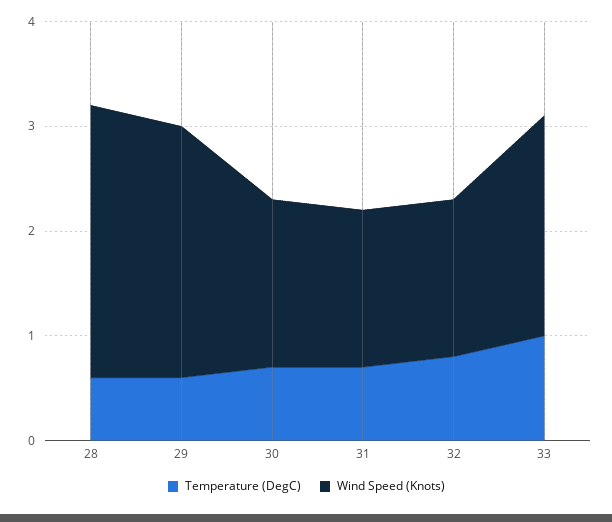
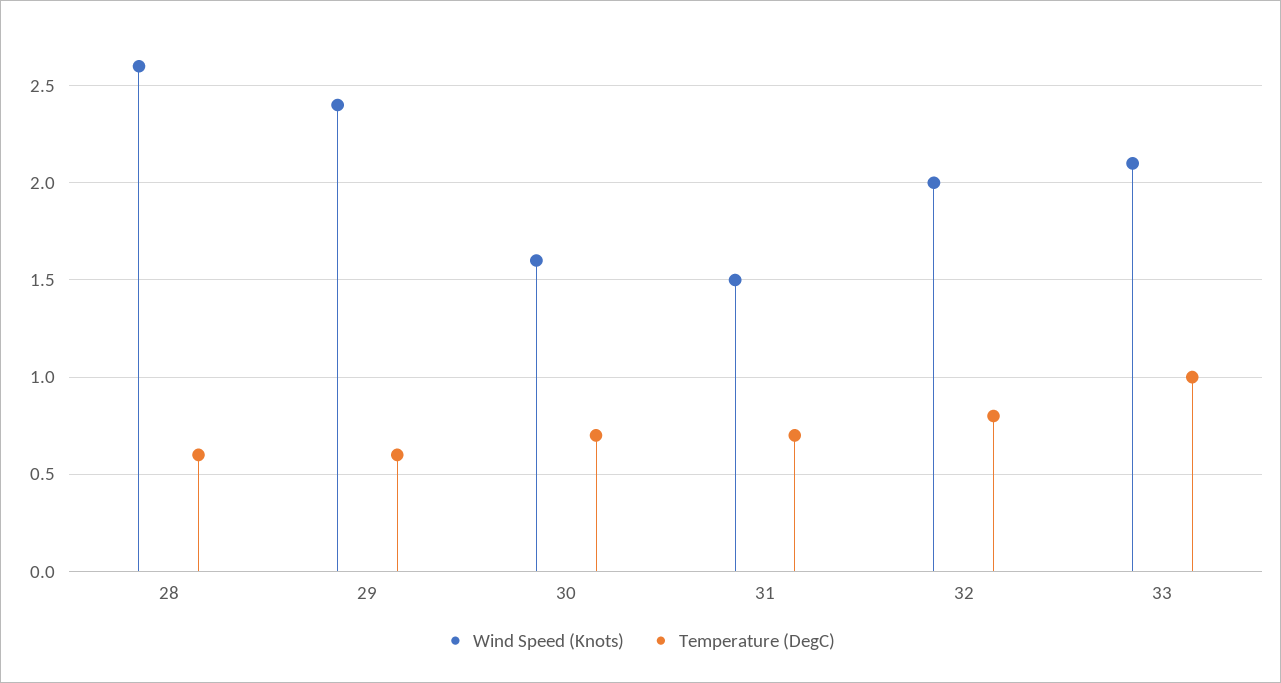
  {
    "Temperature (DegC)": {
      "28": 0.6,
      "29": 0.6,
      "30": 0.7,
      "31": 0.7,
      "32": 0.8,
      "33": 1
    },
    "Wind Speed (Knots)": {
      "28": 2.6,
      "29": 2.4,
      "30": 1.6,
      "31": 1.5,
-     "32": 1.5,
+     "32": 2,
      "33": 2.1
    }
  }

